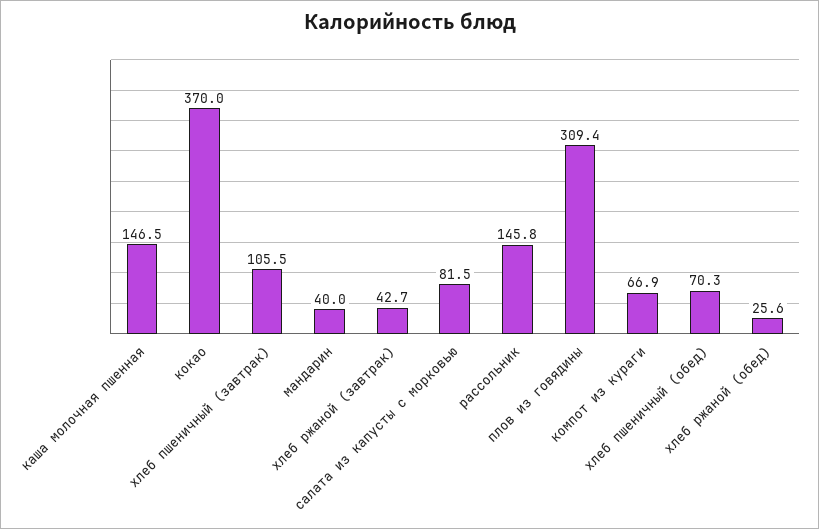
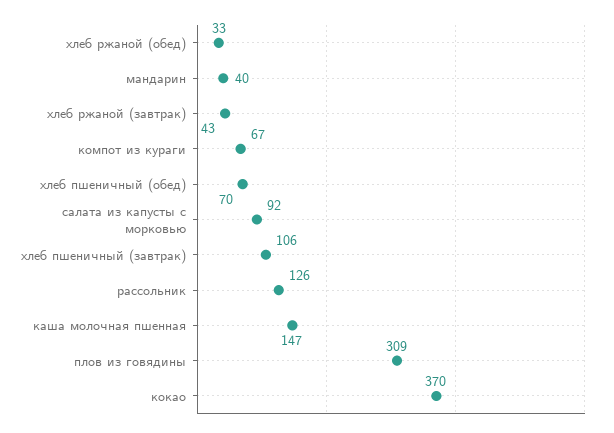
  {
    "каша молочная пшенная": 146.5,
    "кокао": 370,
    "хлеб пшеничный (завтрак)": 105.5,
    "мандарин": 40,
    "хлеб ржаной (завтрак)": 42.7,
-   "салата из капусты с морковью": 81.5,
+   "салата из капусты с морковью": 92,
-   "рассольник": 145.8,
+   "рассольник": 126,
    "плов из говядины": 309.4,
    "компот из кураги": 66.9,
    "хлеб пшеничный (обед)": 70.3,
-   "хлеб ржаной (обед)": 25.6
+   "хлеб ржаной (обед)": 33
  }

